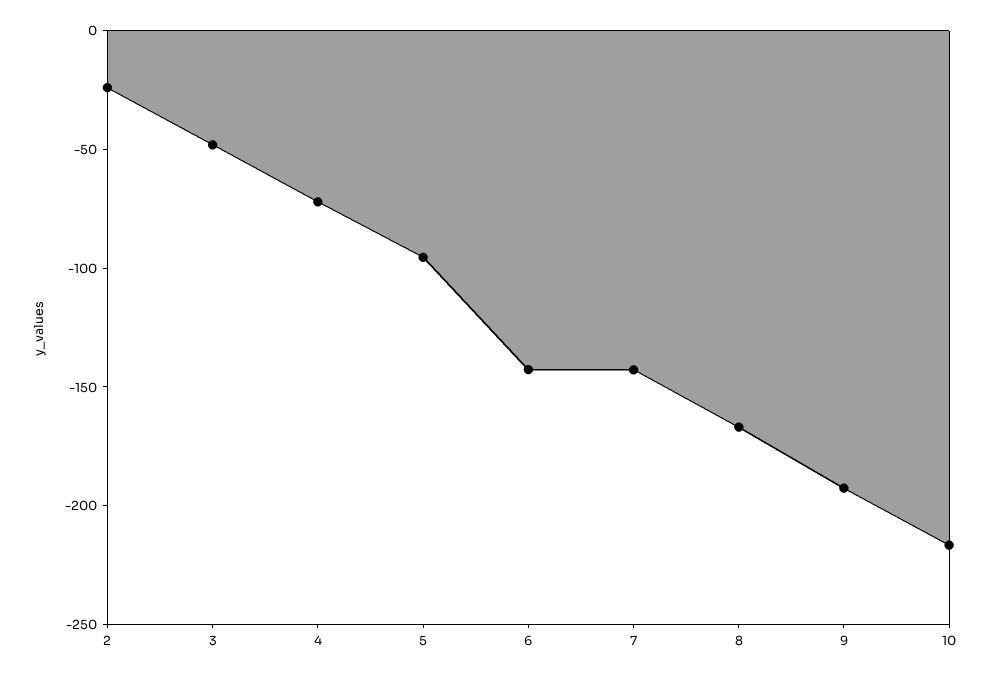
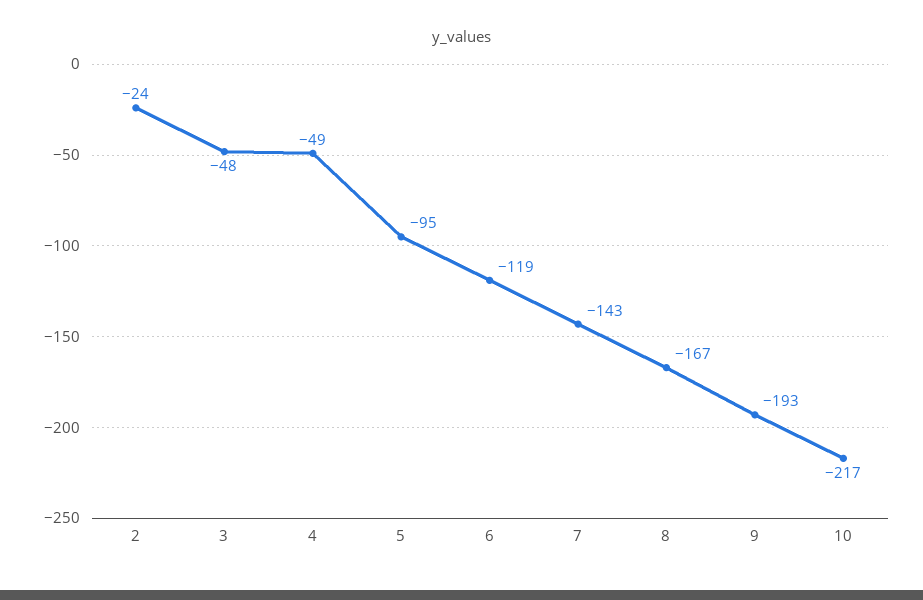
  {
    "2": -24,
    "3": -48,
-   "4": -70,
+   "4": -49,
    "5": -95,
-   "6": -140,
+   "6": -119,
    "7": -143,
    "8": -167,
    "9": -193,
    "10": -217
  }

